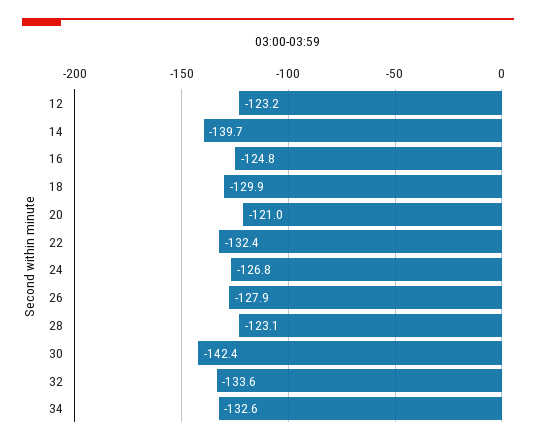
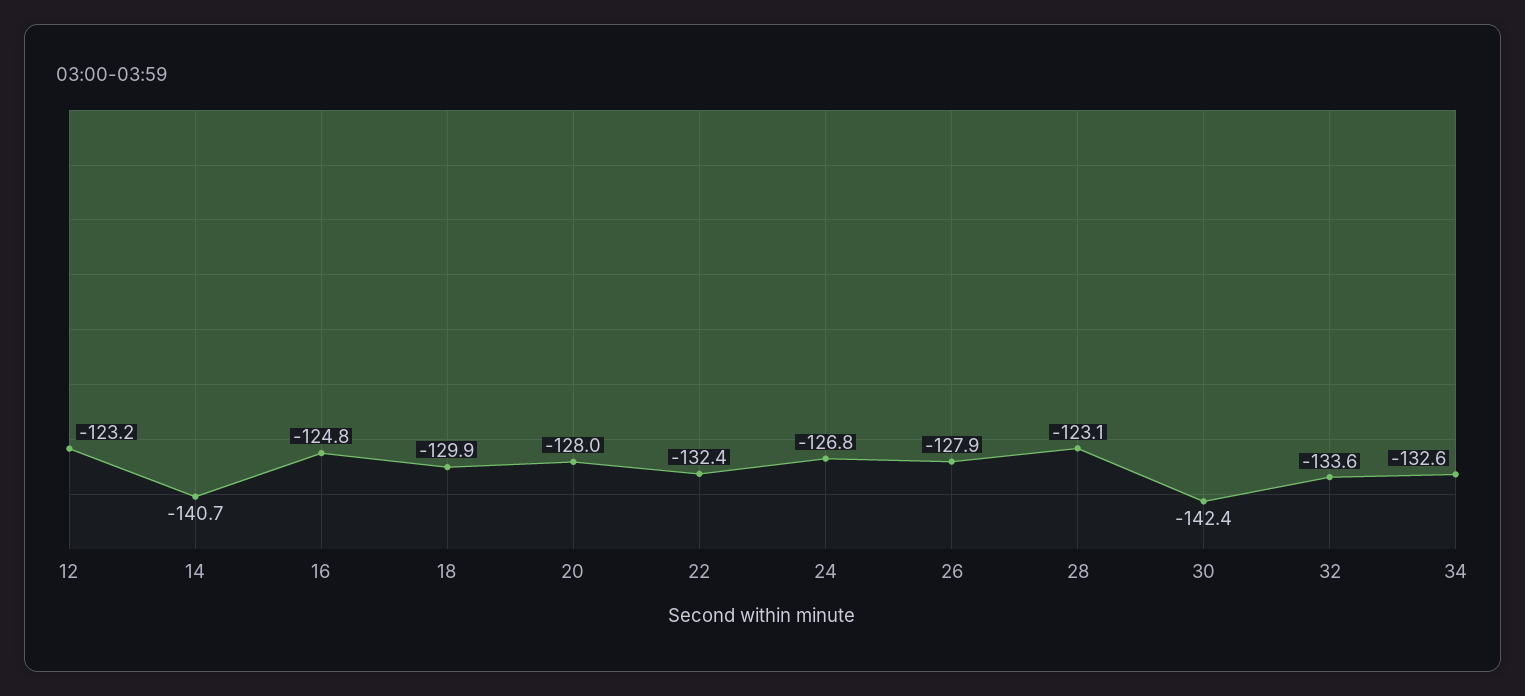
  {
    "12": -123.2,
-   "14": -139.7,
+   "14": -140.7,
    "16": -124.8,
    "18": -129.9,
-   "20": -121,
+   "20": -128,
    "22": -132.4,
    "24": -126.8,
    "26": -127.9,
    "28": -123.1,
    "30": -142.4,
    "32": -133.6,
    "34": -132.6
  }

